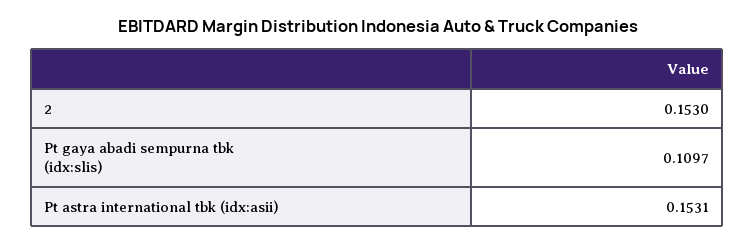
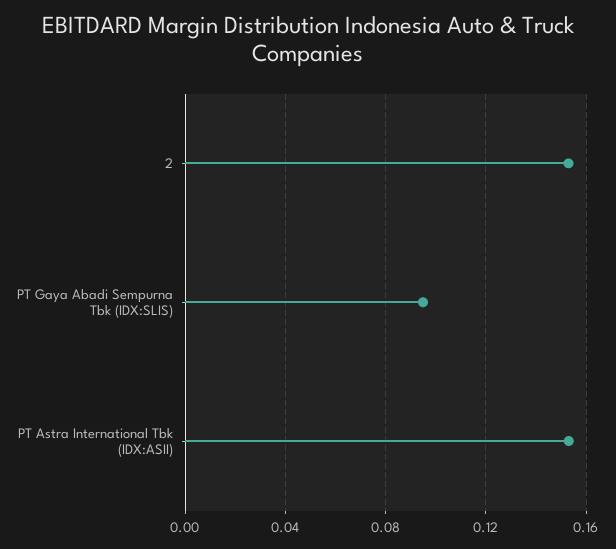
  {
    "2": 0.153,
-   "Pt gaya abadi sempurna tbk (idx:slis)": 0.1097,
+   "Pt gaya abadi sempurna tbk (idx:slis)": 0.095,
    "Pt astra international tbk (idx:asii)": 0.1531
  }

